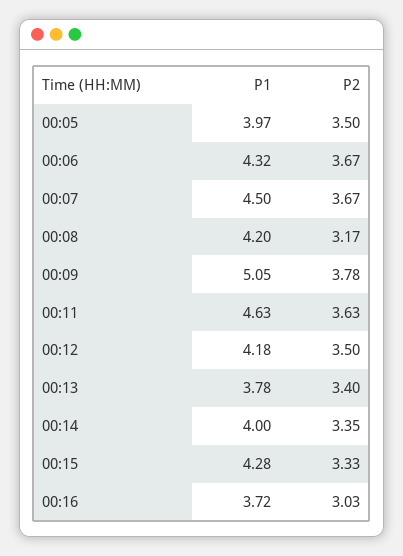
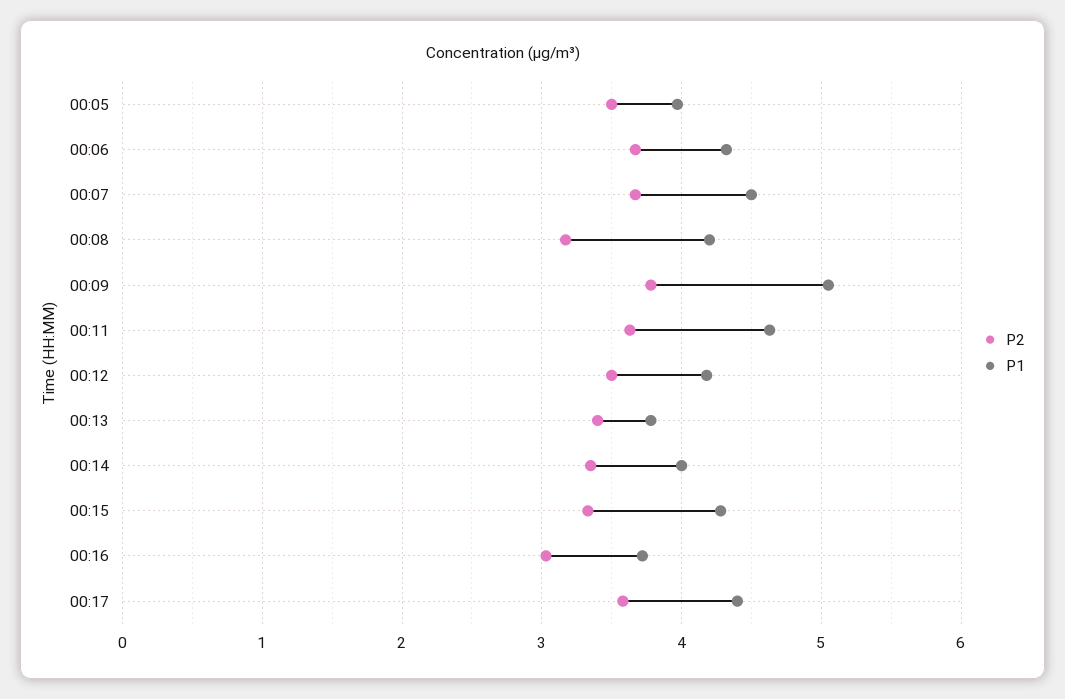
  {
    "P1": {
      "00:05": 3.97,
      "00:06": 4.32,
      "00:07": 4.5,
      "00:08": 4.2,
      "00:09": 5.05,
      "00:11": 4.63,
      "00:12": 4.18,
      "00:13": 3.78,
      "00:14": 4,
      "00:15": 4.28,
-     "00:16": 3.72
+     "00:16": 3.72,
+     "00:17": 4.4
    },
    "P2": {
      "00:05": 3.5,
      "00:06": 3.67,
      "00:07": 3.67,
      "00:08": 3.17,
      "00:09": 3.78,
      "00:11": 3.63,
      "00:12": 3.5,
      "00:13": 3.4,
      "00:14": 3.35,
      "00:15": 3.33,
-     "00:16": 3.03
+     "00:16": 3.03,
+     "00:17": 3.6
    }
  }

